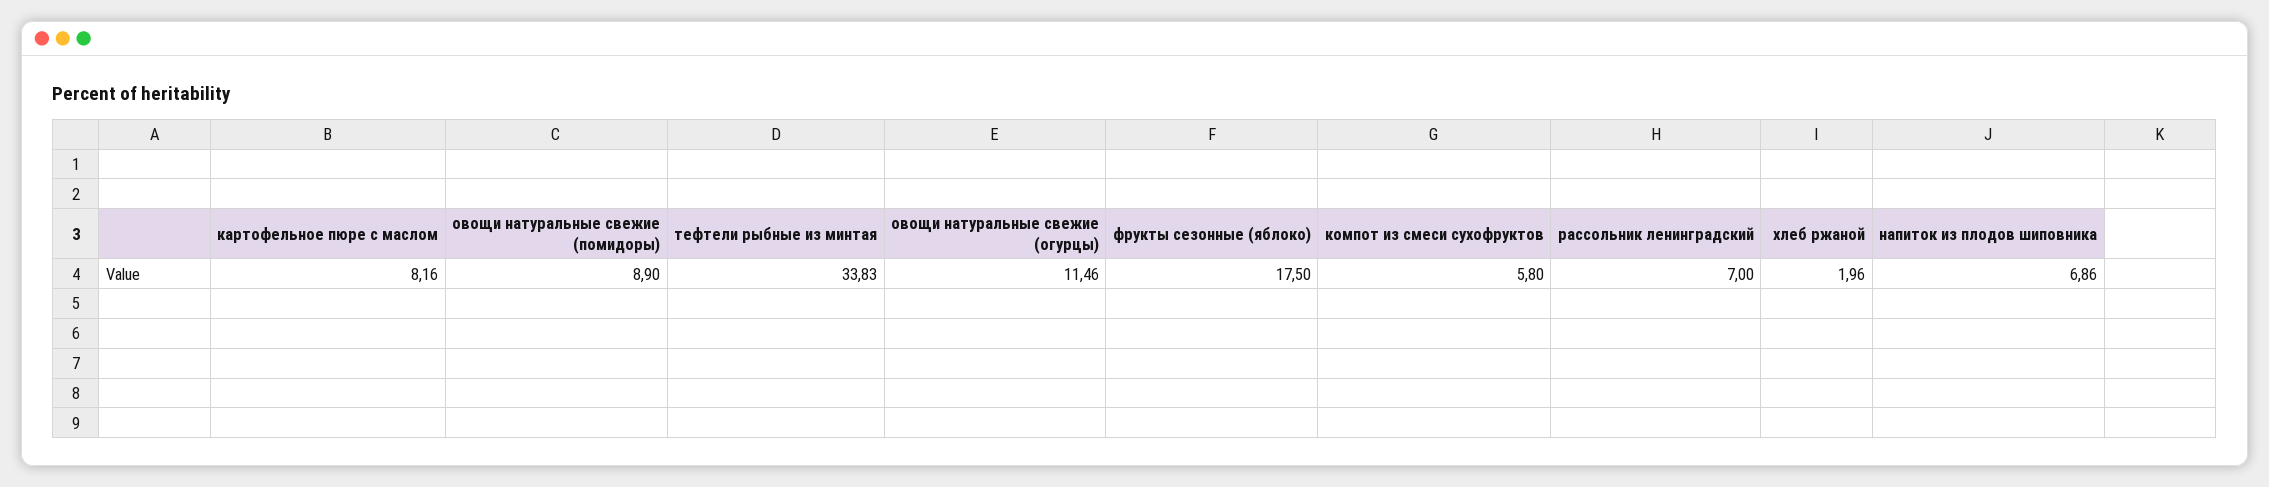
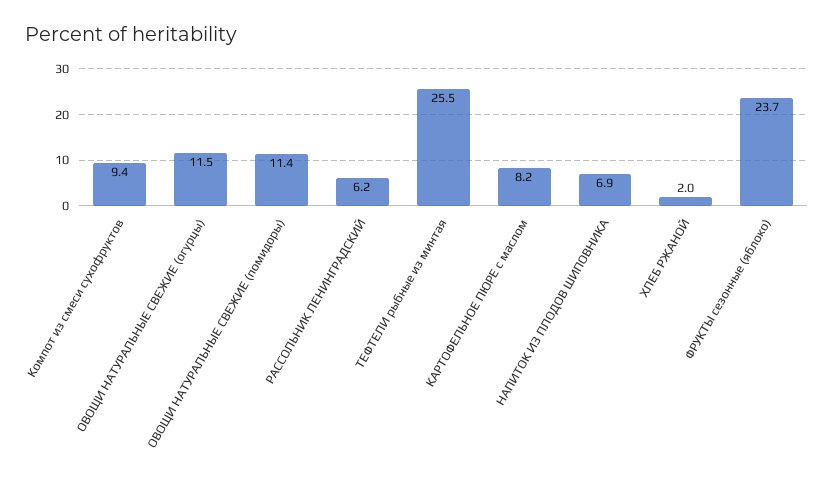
  {
    "картофельное пюре с маслом": 8.16,
-   "овощи натуральные свежие (помидоры)": 8.9,
+   "овощи натуральные свежие (помидоры)": 11.4,
-   "тефтели рыбные из минтая": 33.83,
+   "тефтели рыбные из минтая": 25.5,
    "овощи натуральные свежие (огурцы)": 11.46,
-   "фрукты сезонные (яблоко)": 17.5,
+   "фрукты сезонные (яблоко)": 23.7,
-   "компот из смеси сухофруктов": 5.8,
+   "компот из смеси сухофруктов": 9.4,
-   "рассольник ленинградский": 7,
+   "рассольник ленинградский": 6.2,
    "хлеб ржаной": 1.96,
    "напиток из плодов шиповника": 6.86
  }

